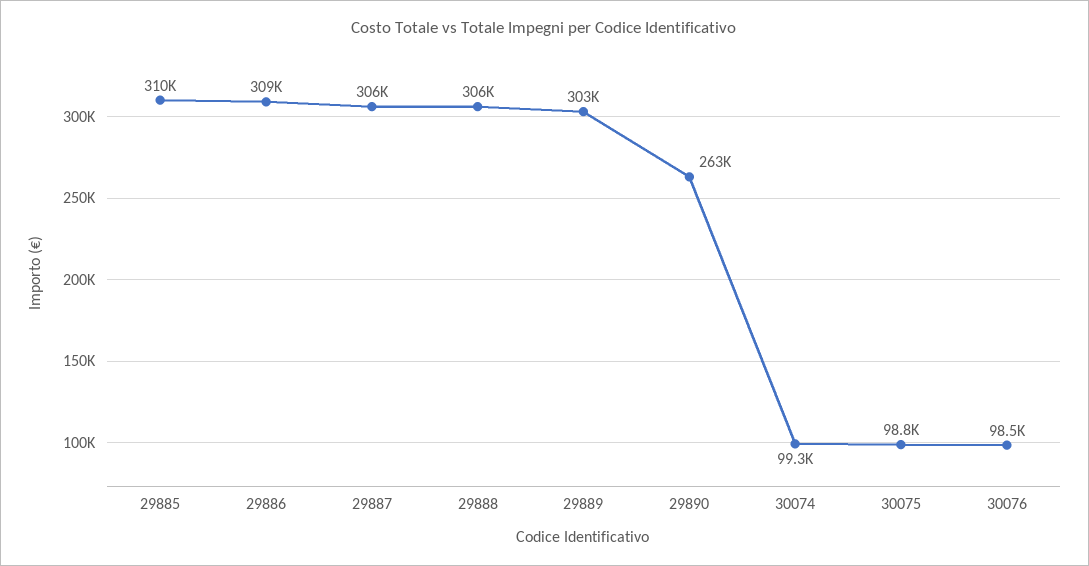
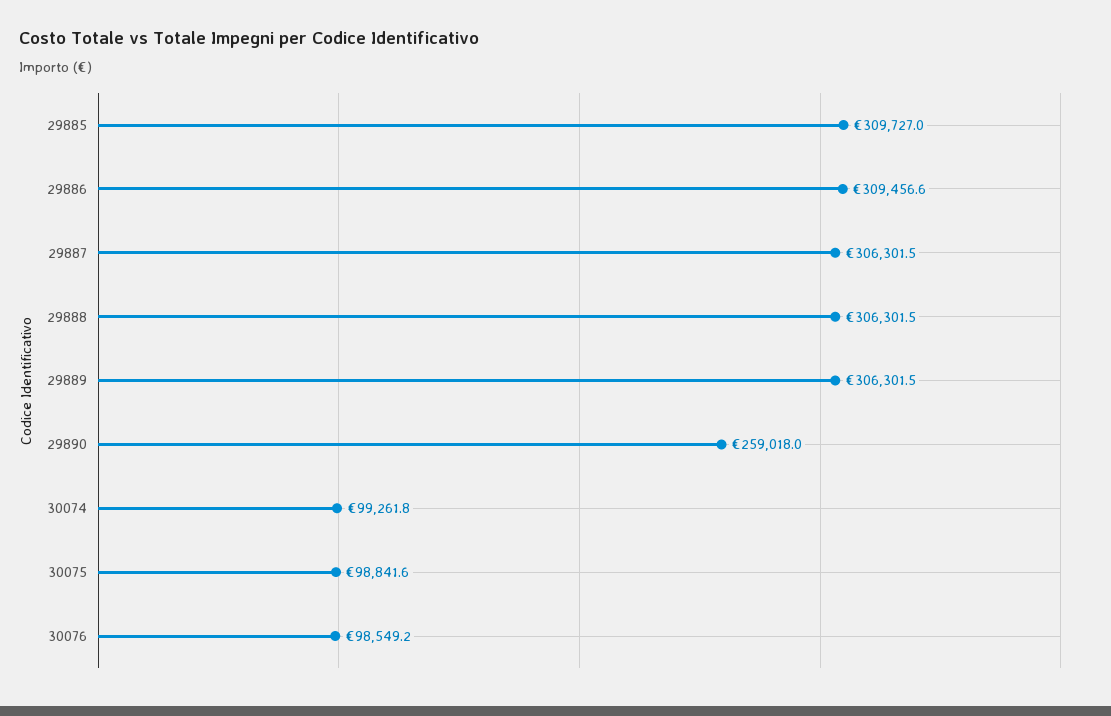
  {
    "29885": 309727,
    "29886": 309456.6,
    "29887": 306301.5,
    "29888": 306301.5,
-   "29889": 303000,
+   "29889": 306301.5,
-   "29890": 263000,
+   "29890": 259018,
    "30074": 99261.8,
    "30075": 98841.6,
    "30076": 98549.2
  }

